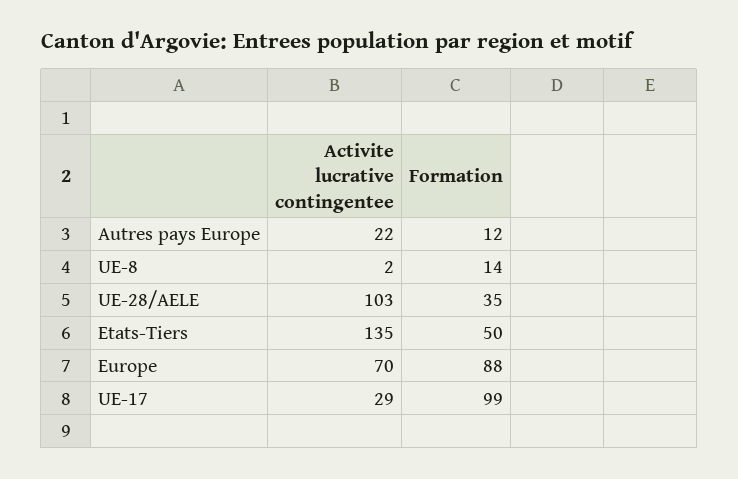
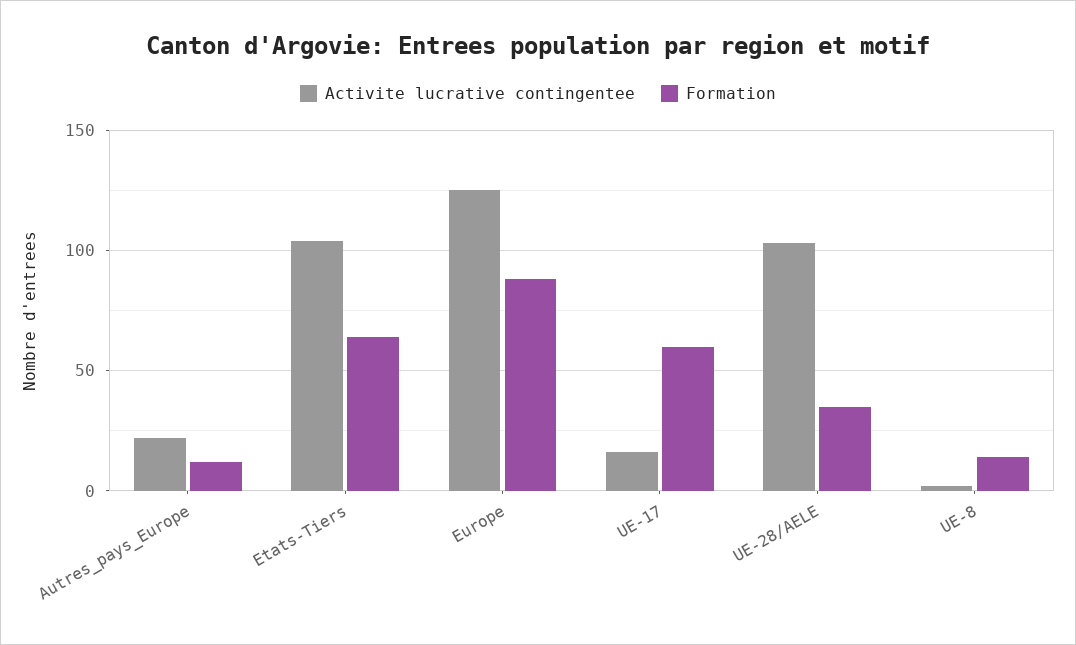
  {
    "Activite lucrative contingentee": {
      "Autres pays Europe": 22,
      "UE-8": 2,
      "UE-28/AELE": 103,
-     "Etats-Tiers": 135,
+     "Etats-Tiers": 105,
-     "Europe": 70,
+     "Europe": 125,
-     "UE-17": 29
+     "UE-17": 15
    },
    "Formation": {
      "Autres pays Europe": 12,
      "UE-8": 14,
      "UE-28/AELE": 35,
-     "Etats-Tiers": 50,
+     "Etats-Tiers": 65,
      "Europe": 88,
-     "UE-17": 99
+     "UE-17": 60
    }
  }

